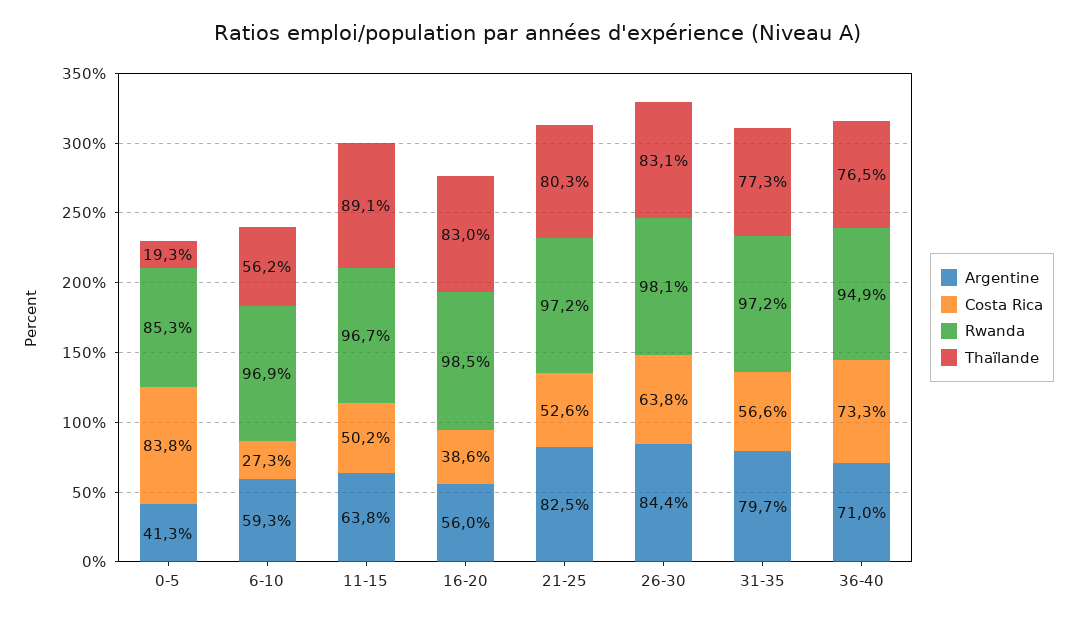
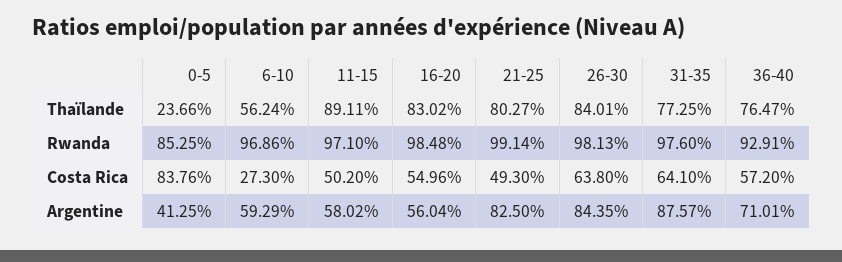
  {
    "Argentine": {
      "0-5": 41.25,
      "6-10": 59.29,
-     "11-15": 63.8,
+     "11-15": 58.02,
      "16-20": 56.04,
      "21-25": 82.5,
      "26-30": 84.35,
-     "31-35": 79.7,
+     "31-35": 87.57,
      "36-40": 71.01
    },
    "Costa Rica": {
      "0-5": 83.76,
      "6-10": 27.3,
      "11-15": 50.2,
-     "16-20": 38.6,
+     "16-20": 54.96,
-     "21-25": 52.6,
+     "21-25": 49.3,
      "26-30": 63.8,
-     "31-35": 56.6,
+     "31-35": 64.1,
-     "36-40": 73.3
+     "36-40": 57.2
    },
    "Rwanda": {
      "0-5": 85.25,
      "6-10": 96.86,
-     "11-15": 96.7,
+     "11-15": 97.1,
      "16-20": 98.48,
-     "21-25": 97.2,
+     "21-25": 99.14,
      "26-30": 98.13,
-     "31-35": 97.2,
+     "31-35": 97.6,
-     "36-40": 94.9
+     "36-40": 92.91
    },
    "Thaïlande": {
-     "0-5": 19.3,
+     "0-5": 23.66,
      "6-10": 56.24,
      "11-15": 89.11,
      "16-20": 83.02,
      "21-25": 80.27,
-     "26-30": 83.1,
+     "26-30": 84.01,
      "31-35": 77.25,
      "36-40": 76.47
    }
  }

